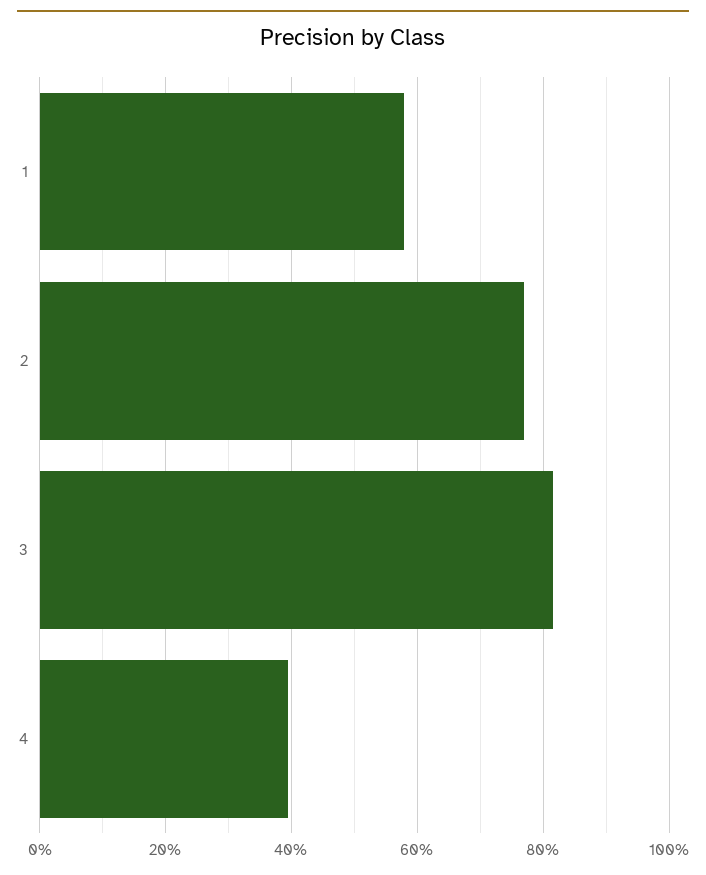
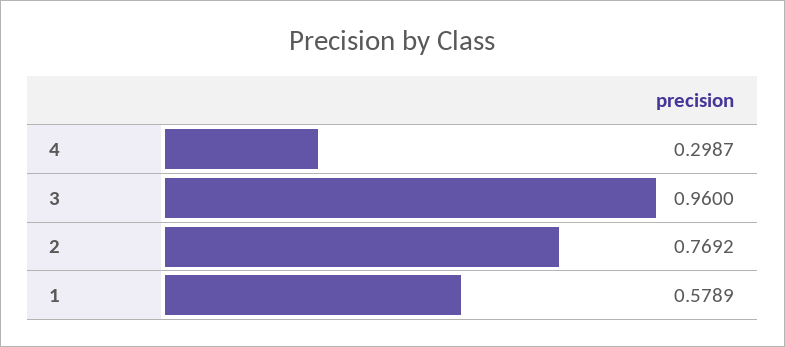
  {
    "1": 0.5789,
    "2": 0.7692,
-   "3": 0.82,
+   "3": 0.96,
-   "4": 0.4
+   "4": 0.2987
  }

